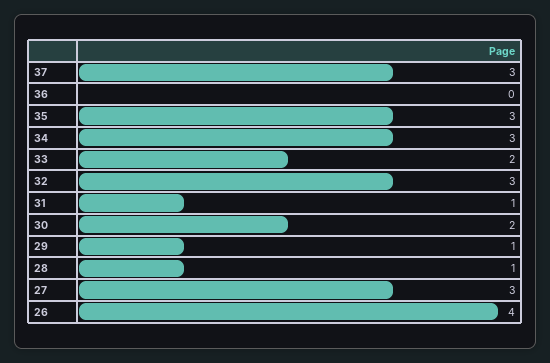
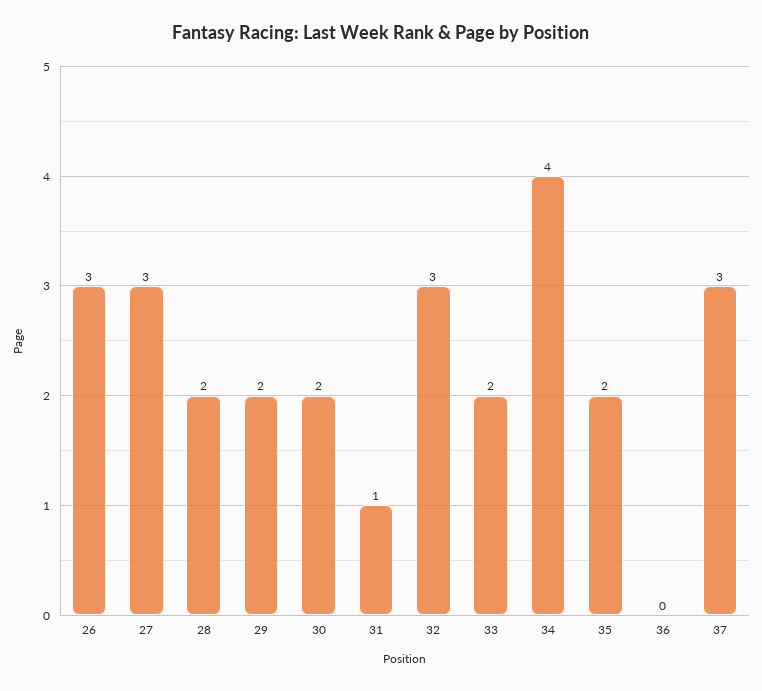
  {
    "37": 3,
    "36": 0,
-   "35": 3,
+   "35": 2,
-   "34": 3,
+   "34": 4,
    "33": 2,
    "32": 3,
    "31": 1,
    "30": 2,
-   "29": 1,
+   "29": 2,
-   "28": 1,
+   "28": 2,
    "27": 3,
-   "26": 4
+   "26": 3
  }

